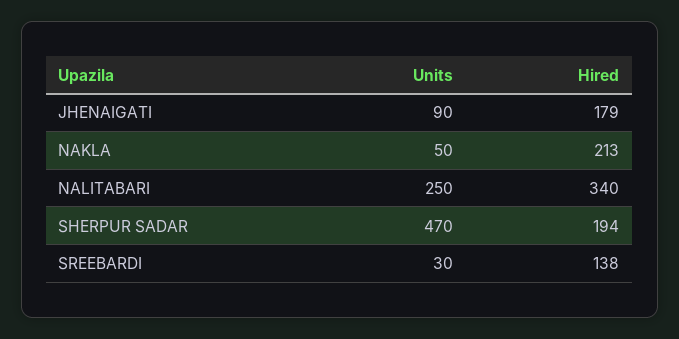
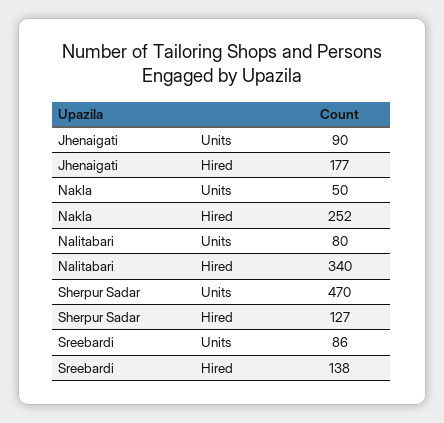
  {
    "Units": {
      "JHENAIGATI": 90,
      "NAKLA": 50,
-     "NALITABARI": 250,
+     "NALITABARI": 80,
      "SHERPUR SADAR": 470,
-     "SREEBARDI": 30
+     "SREEBARDI": 86
    },
    "Hired": {
-     "JHENAIGATI": 179,
+     "JHENAIGATI": 177,
-     "NAKLA": 213,
+     "NAKLA": 252,
      "NALITABARI": 340,
-     "SHERPUR SADAR": 194,
+     "SHERPUR SADAR": 127,
      "SREEBARDI": 138
    }
  }

